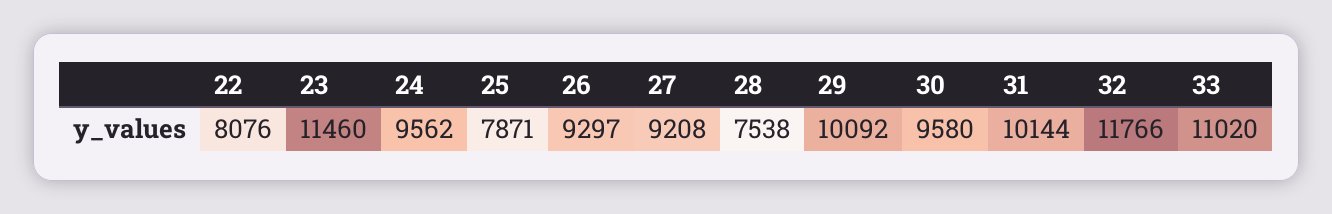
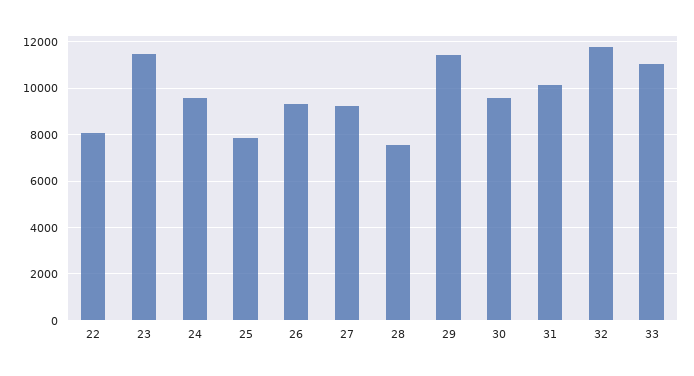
  {
    "22": 8076,
    "23": 11460,
    "24": 9562,
    "25": 7871,
    "26": 9297,
    "27": 9208,
    "28": 7538,
-   "29": 10092,
+   "29": 11500,
    "30": 9580,
    "31": 10144,
    "32": 11766,
    "33": 11020
  }

